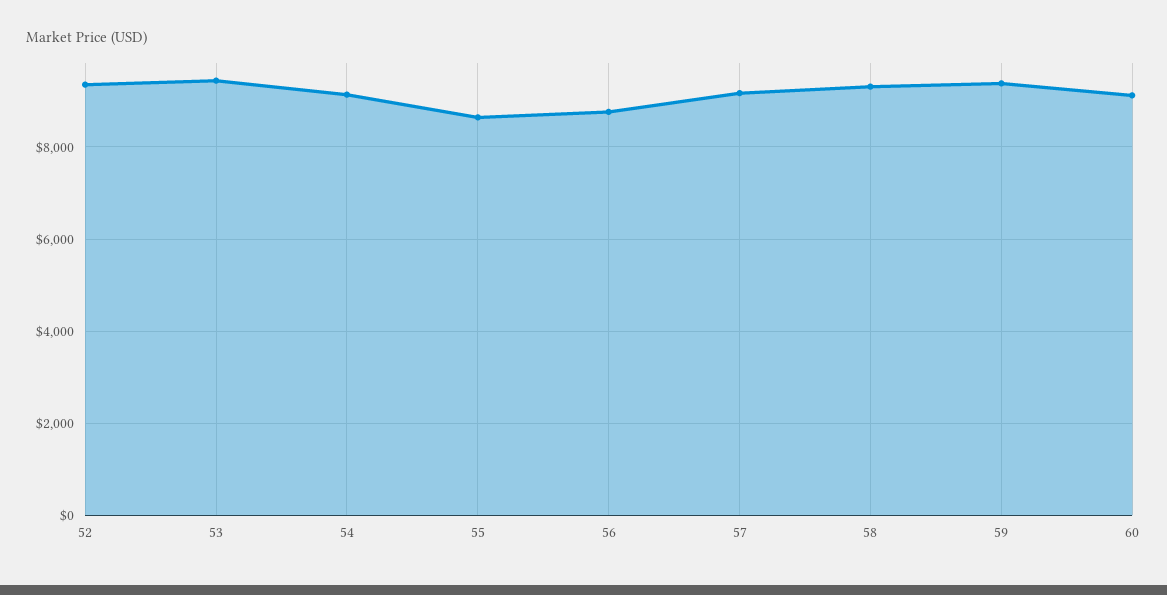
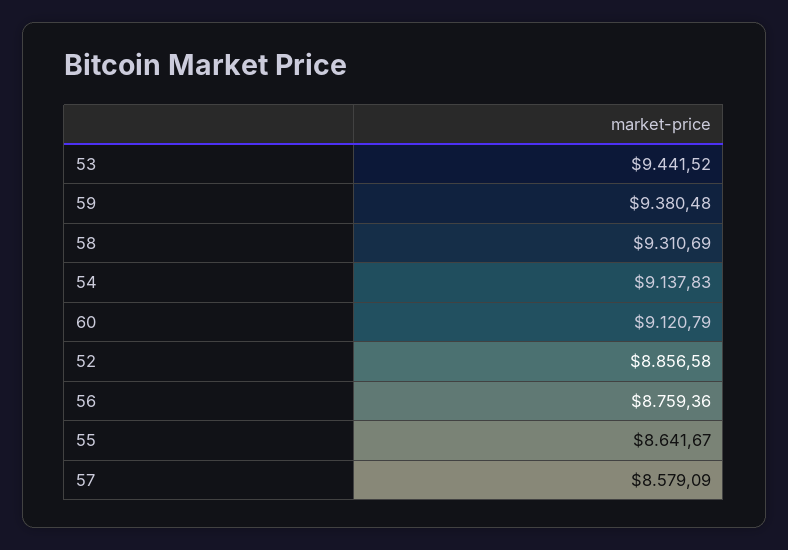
  {
-   "52": 9400,
+   "52": 8856.58,
    "53": 9441.52,
    "54": 9137.83,
    "55": 8641.67,
    "56": 8759.36,
-   "57": 9200,
+   "57": 8579.09,
    "58": 9310.69,
    "59": 9380.48,
    "60": 9120.79
  }

